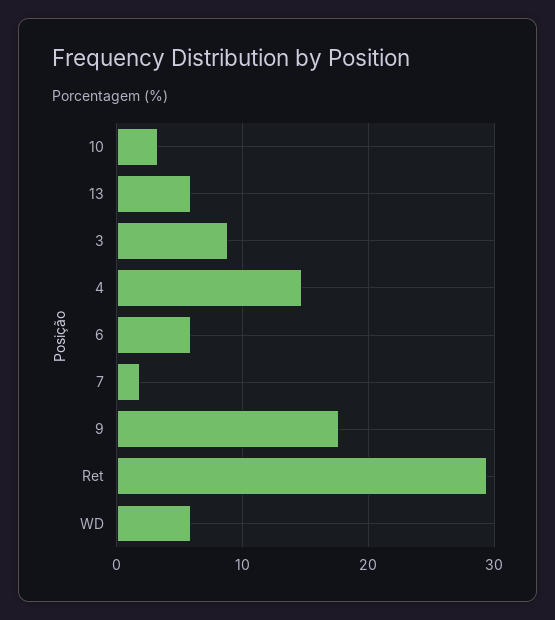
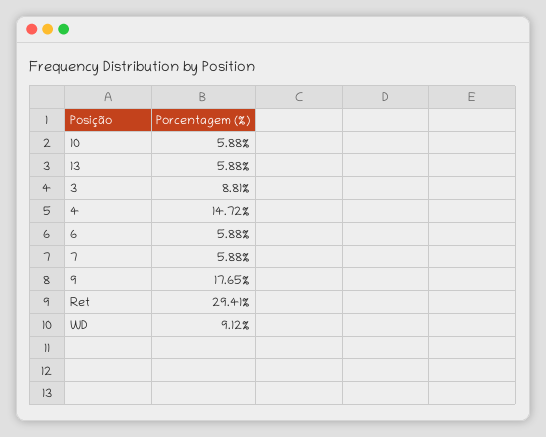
  {
-   "10": 3,
+   "10": 5.88,
    "13": 5.88,
    "3": 8.81,
    "4": 14.72,
    "6": 5.88,
-   "7": 2,
+   "7": 5.88,
    "9": 17.65,
    "Ret": 29.41,
-   "WD": 6
+   "WD": 9.12
  }

